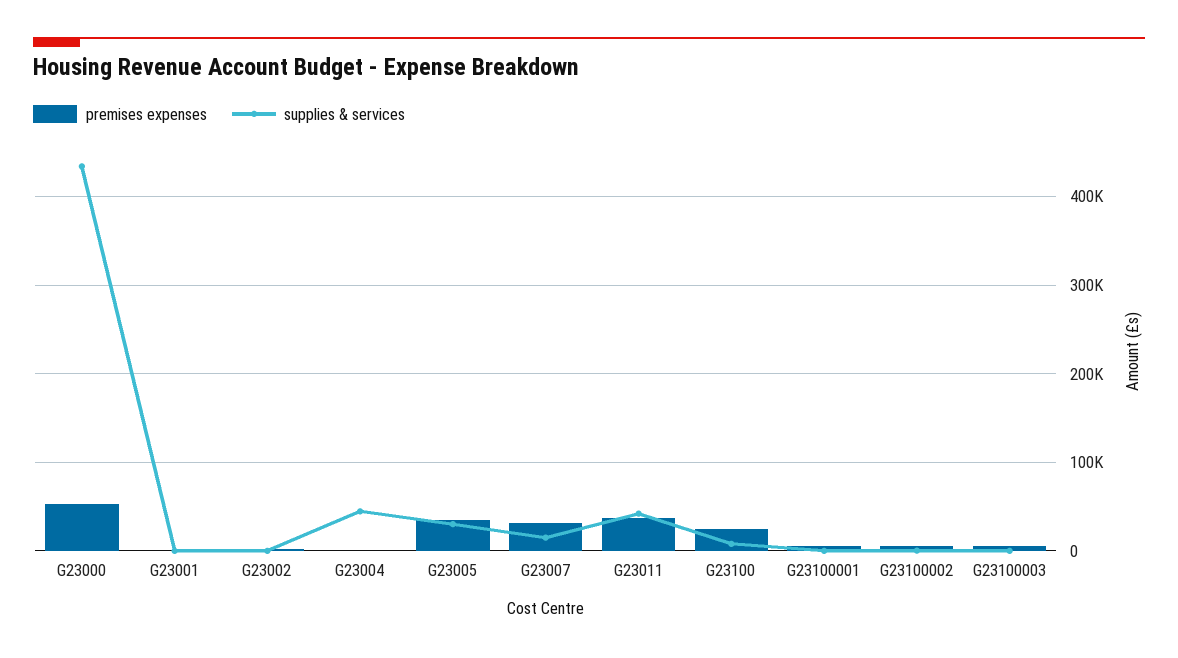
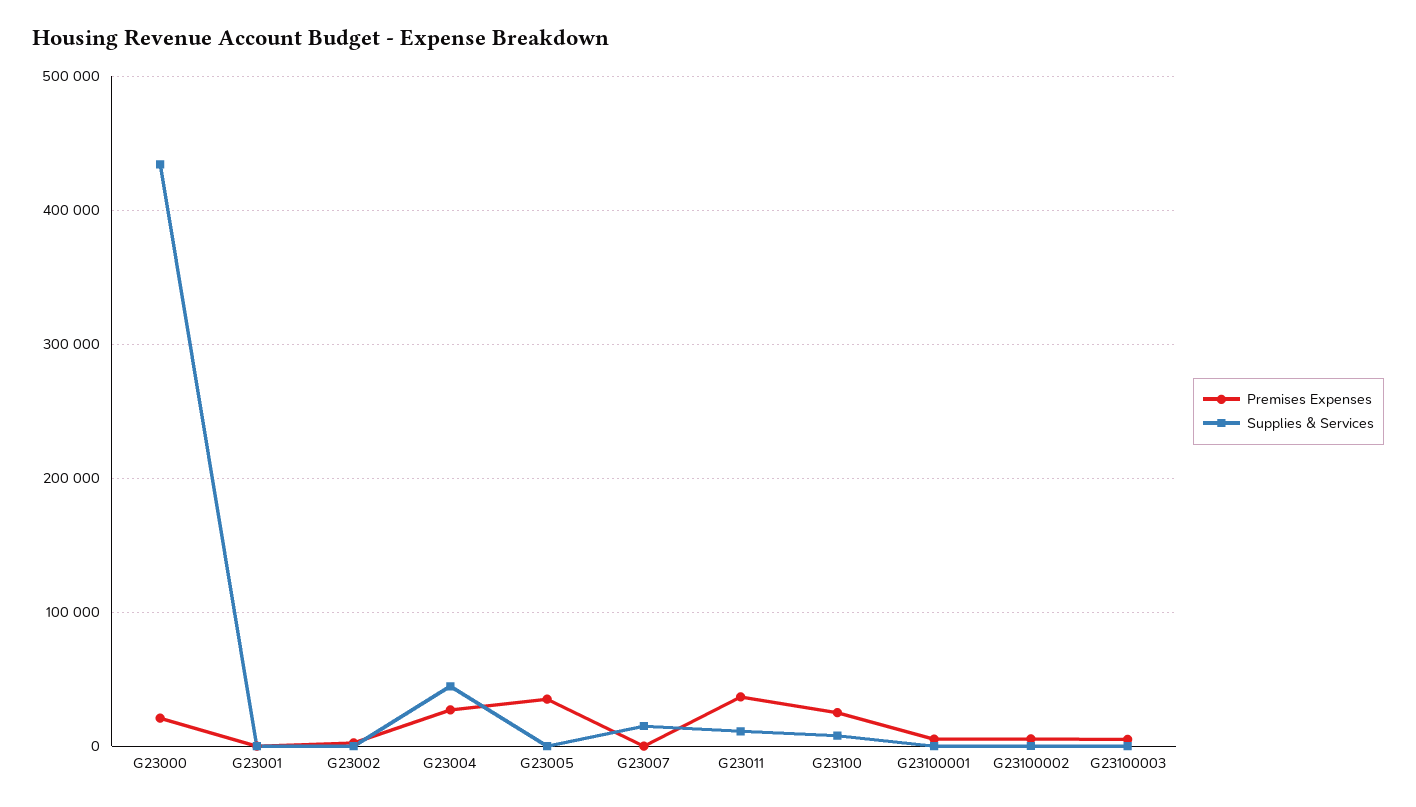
  {
    "premises expenses": {
-     "G23000": 50000,
+     "G23000": 20000,
      "G23001": 0,
      "G23002": 0,
-     "G23004": 0,
+     "G23004": 30000,
      "G23005": 40000,
-     "G23007": 30000,
+     "G23007": 0,
      "G23011": 40000,
      "G23100": 30000,
      "G23100001": 10000,
      "G23100002": 10000,
      "G23100003": 0
    },
    "supplies & services": {
      "G23000": 430000,
      "G23001": 0,
      "G23002": 0,
      "G23004": 40000,
-     "G23005": 30000,
+     "G23005": 0,
      "G23007": 20000,
-     "G23011": 40000,
+     "G23011": 10000,
      "G23100": 10000,
      "G23100001": 0,
      "G23100002": 0,
      "G23100003": 0
    }
  }

